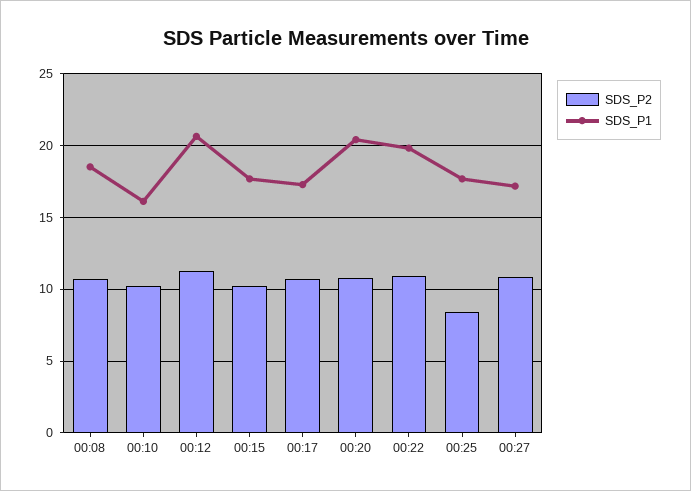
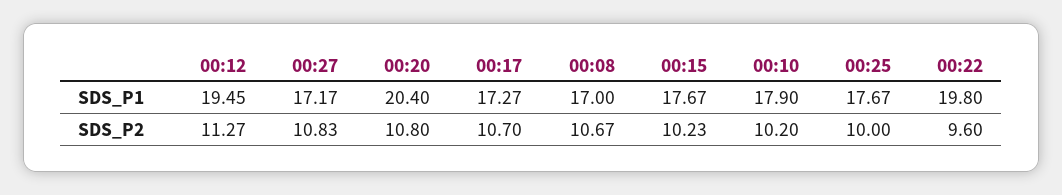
  {
    "SDS_P2": {
      "00:08": 10.67,
      "00:10": 10.2,
      "00:12": 11.27,
      "00:15": 10.23,
      "00:17": 10.7,
      "00:20": 10.8,
-     "00:22": 11,
+     "00:22": 9.6,
-     "00:25": 8.5,
+     "00:25": 10,
      "00:27": 10.83
    },
    "SDS_P1": {
-     "00:08": 18.5,
+     "00:08": 17,
-     "00:10": 16,
+     "00:10": 17.9,
-     "00:12": 20.5,
+     "00:12": 19.45,
      "00:15": 17.67,
      "00:17": 17.27,
      "00:20": 20.4,
      "00:22": 19.8,
      "00:25": 17.67,
      "00:27": 17.17
    }
  }

